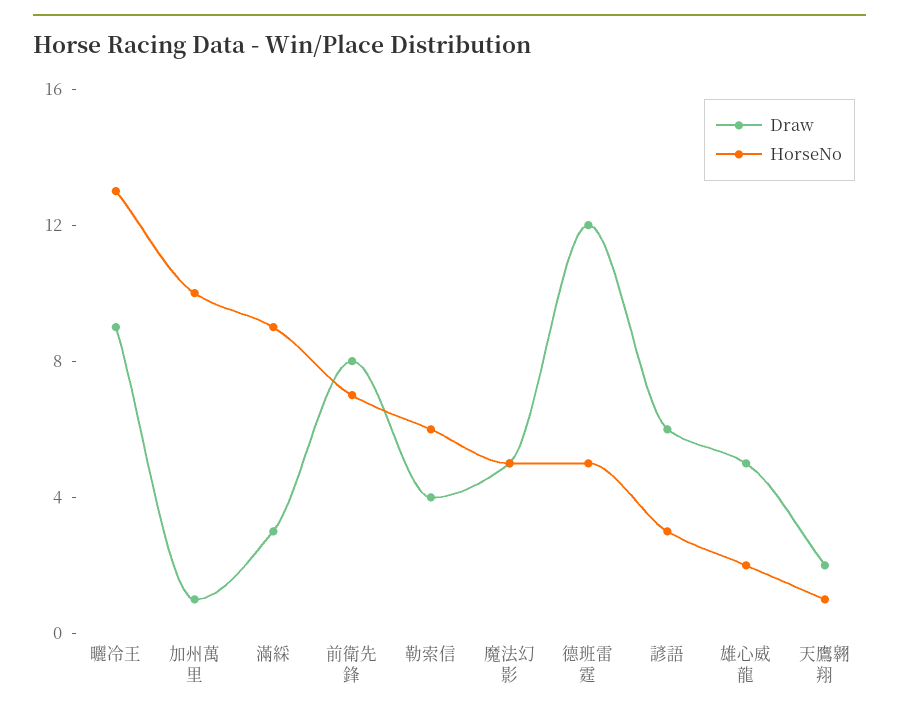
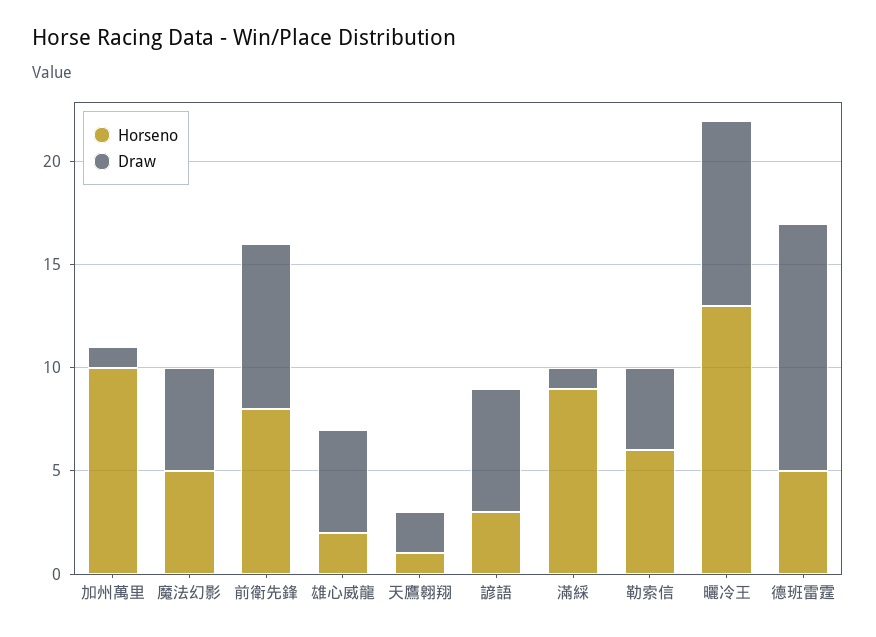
  {
    "Draw": {
      "曬冷王": 9,
      "加州萬里": 1,
-     "滿綵": 3,
+     "滿綵": 1,
      "前衛先鋒": 8,
      "勒索信": 4,
      "魔法幻影": 5,
      "德班雷霆": 12,
      "諺語": 6,
      "雄心威龍": 5,
      "天鷹翱翔": 2
    },
    "HorseNo": {
      "曬冷王": 13,
      "加州萬里": 10,
      "滿綵": 9,
-     "前衛先鋒": 7,
+     "前衛先鋒": 8,
      "勒索信": 6,
      "魔法幻影": 5,
      "德班雷霆": 5,
      "諺語": 3,
      "雄心威龍": 2,
      "天鷹翱翔": 1
    }
  }

